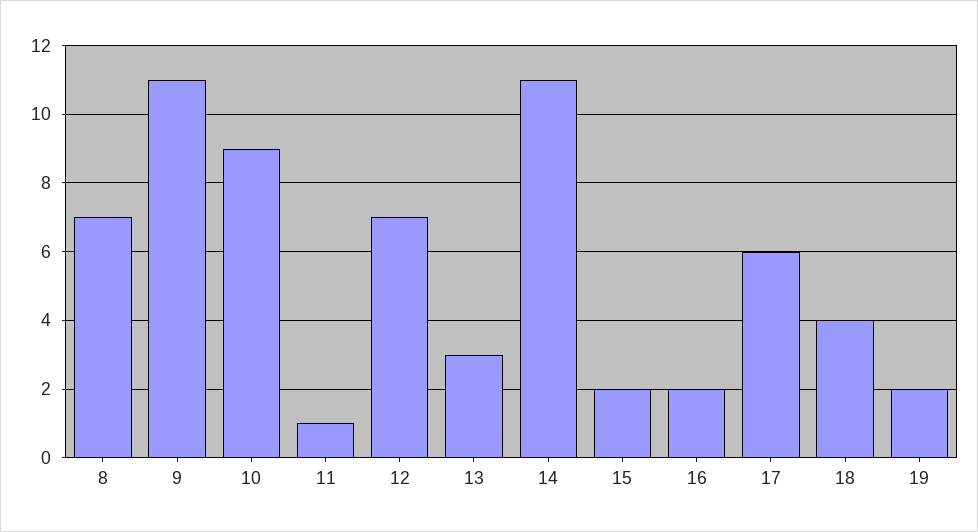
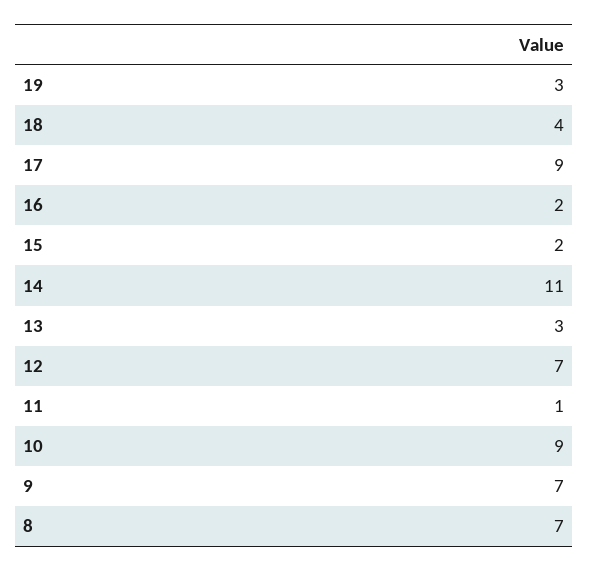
  {
    "8": 7,
-   "9": 11,
+   "9": 7,
    "10": 9,
    "11": 1,
    "12": 7,
    "13": 3,
    "14": 11,
    "15": 2,
    "16": 2,
-   "17": 6,
+   "17": 9,
    "18": 4,
-   "19": 2
+   "19": 3
  }

